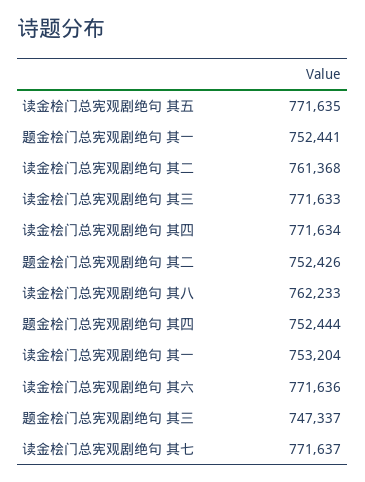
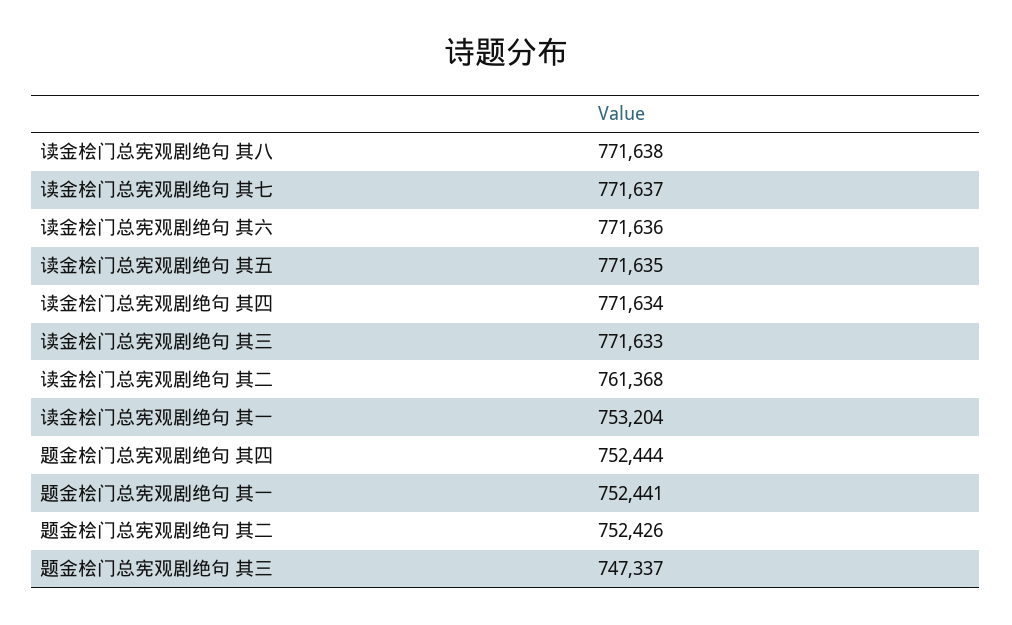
  {
    "读金桧门总宪观剧绝句 其五": 771635,
    "题金桧门总宪观剧绝句 其一": 752441,
    "读金桧门总宪观剧绝句 其二": 761368,
    "读金桧门总宪观剧绝句 其三": 771633,
    "读金桧门总宪观剧绝句 其四": 771634,
    "题金桧门总宪观剧绝句 其二": 752426,
-   "读金桧门总宪观剧绝句 其八": 762233,
+   "读金桧门总宪观剧绝句 其八": 771638,
    "题金桧门总宪观剧绝句 其四": 752444,
    "读金桧门总宪观剧绝句 其一": 753204,
    "读金桧门总宪观剧绝句 其六": 771636,
    "题金桧门总宪观剧绝句 其三": 747337,
    "读金桧门总宪观剧绝句 其七": 771637
  }

